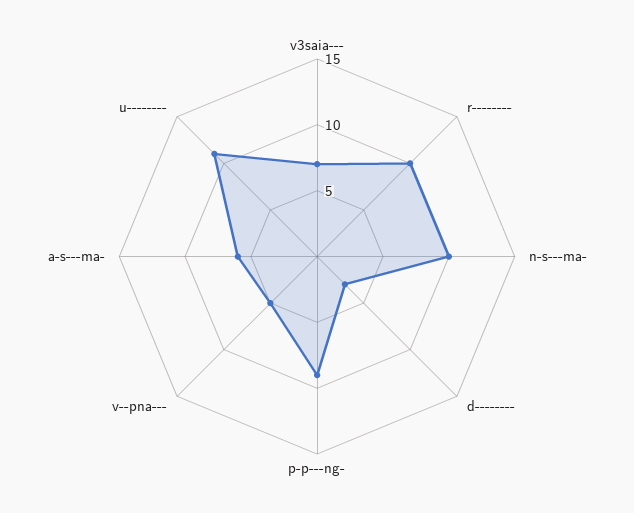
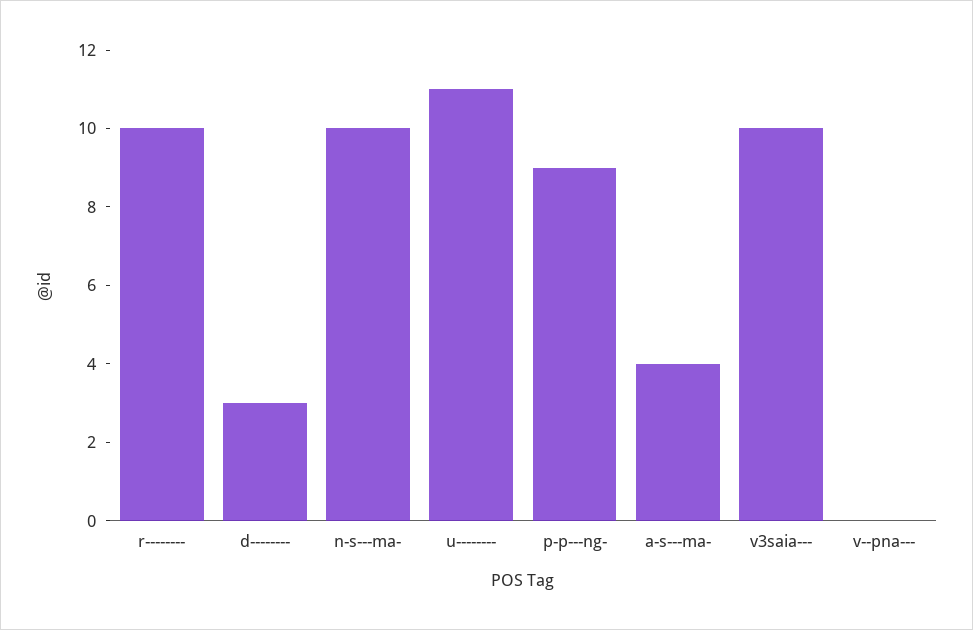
  {
-   "v3saia---": 7,
+   "v3saia---": 10,
    "r--------": 10,
    "n-s---ma-": 10,
    "d--------": 3,
    "p-p---ng-": 9,
-   "v--pna---": 5,
+   "v--pna---": 0,
-   "a-s---ma-": 6,
+   "a-s---ma-": 4,
    "u--------": 11
  }

